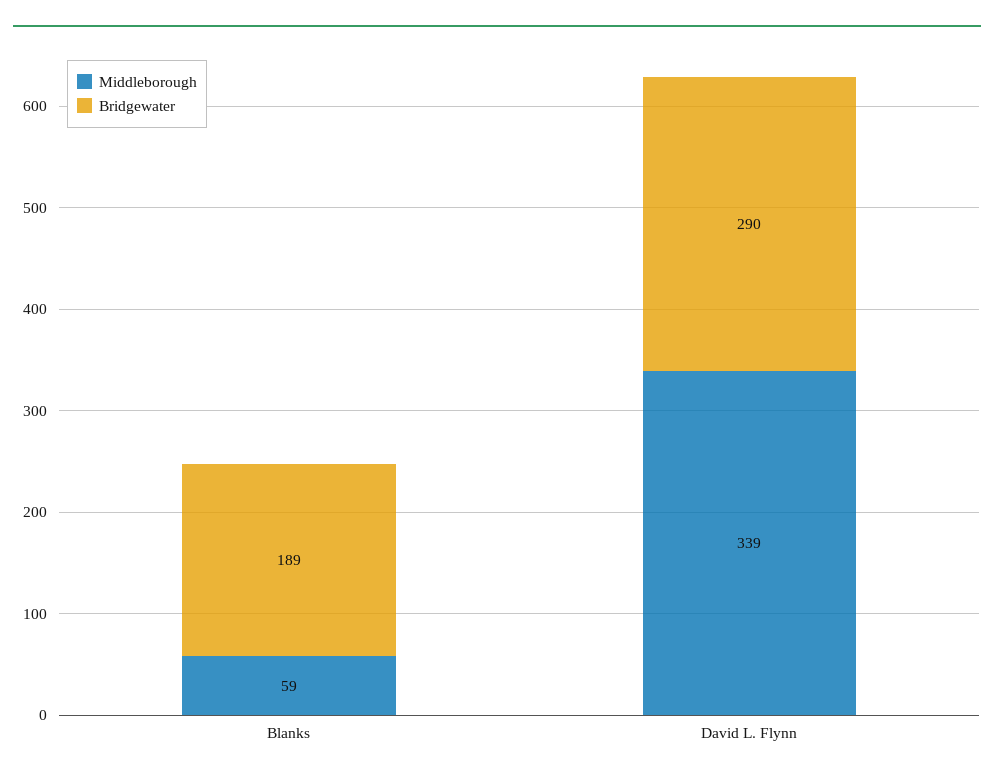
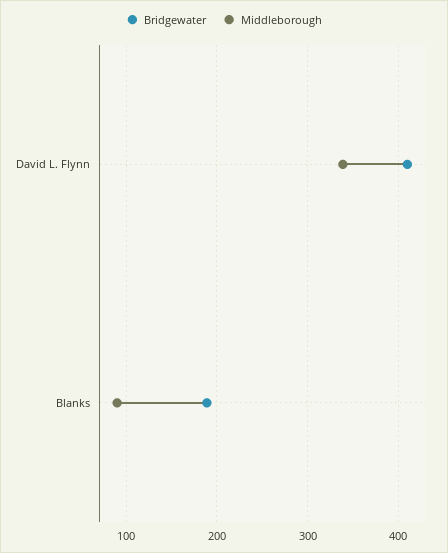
  {
    "Middleborough": {
-     "Blanks": 59,
+     "Blanks": 90,
      "David L. Flynn": 339
    },
    "Bridgewater": {
      "Blanks": 189,
-     "David L. Flynn": 290
+     "David L. Flynn": 410
    }
  }

